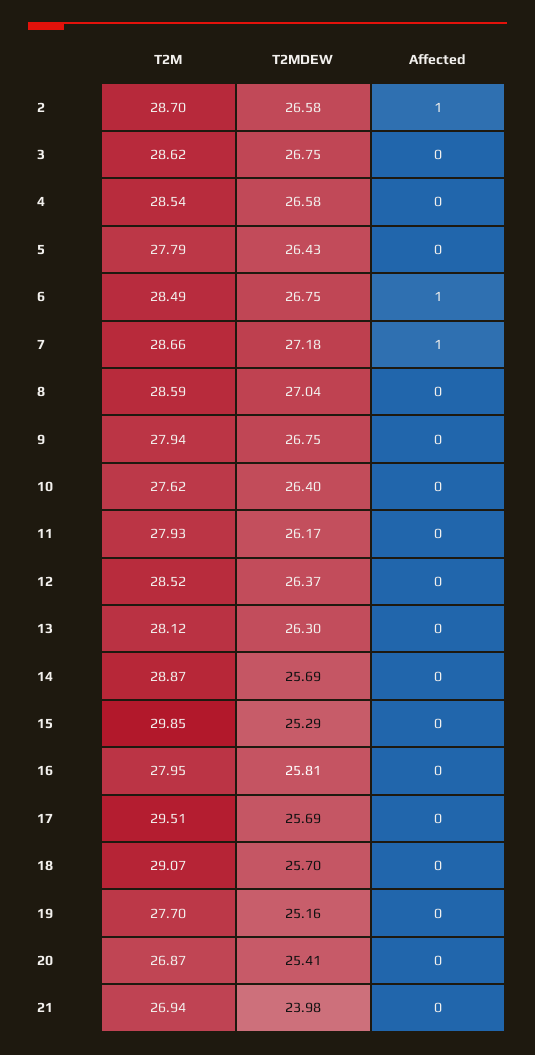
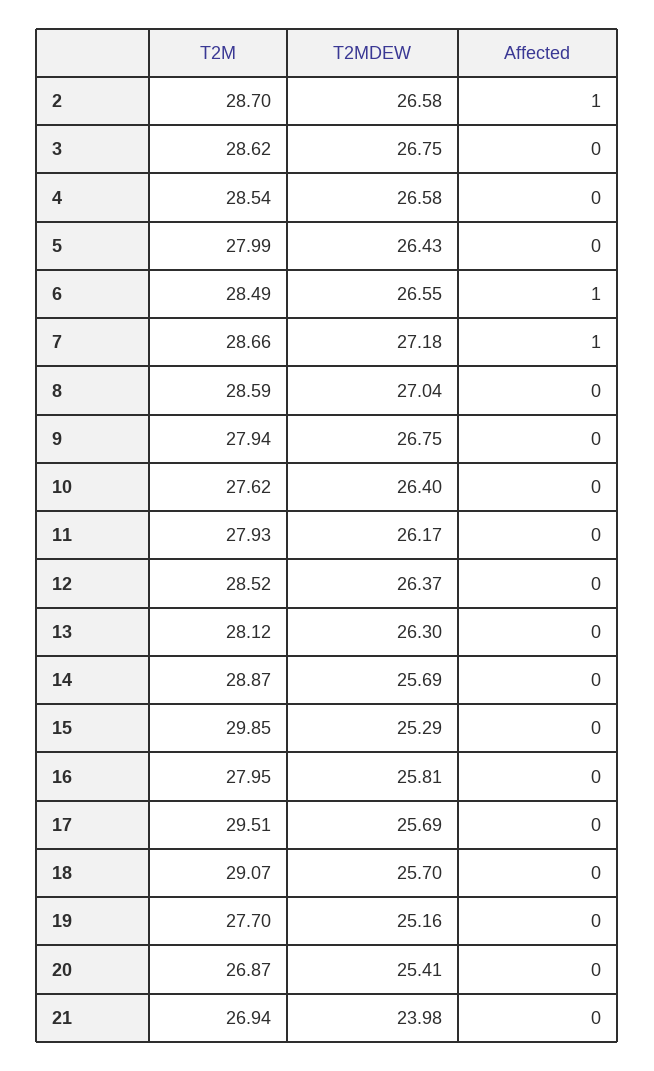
  {
    "T2M": {
      "2": 28.7,
      "3": 28.62,
      "4": 28.54,
-     "5": 27.79,
+     "5": 27.99,
      "6": 28.49,
      "7": 28.66,
      "8": 28.59,
      "9": 27.94,
      "10": 27.62,
      "11": 27.93,
      "12": 28.52,
      "13": 28.12,
      "14": 28.87,
      "15": 29.85,
      "16": 27.95,
      "17": 29.51,
      "18": 29.07,
      "19": 27.7,
      "20": 26.87,
      "21": 26.94
    },
    "T2MDEW": {
      "2": 26.58,
      "3": 26.75,
      "4": 26.58,
      "5": 26.43,
-     "6": 26.75,
+     "6": 26.55,
      "7": 27.18,
      "8": 27.04,
      "9": 26.75,
      "10": 26.4,
      "11": 26.17,
      "12": 26.37,
      "13": 26.3,
      "14": 25.69,
      "15": 25.29,
      "16": 25.81,
      "17": 25.69,
      "18": 25.7,
      "19": 25.16,
      "20": 25.41,
      "21": 23.98
    },
    "Affected": {
      "2": 1,
      "3": 0,
      "4": 0,
      "5": 0,
      "6": 1,
      "7": 1,
      "8": 0,
      "9": 0,
      "10": 0,
      "11": 0,
      "12": 0,
      "13": 0,
      "14": 0,
      "15": 0,
      "16": 0,
      "17": 0,
      "18": 0,
      "19": 0,
      "20": 0,
      "21": 0
    }
  }

